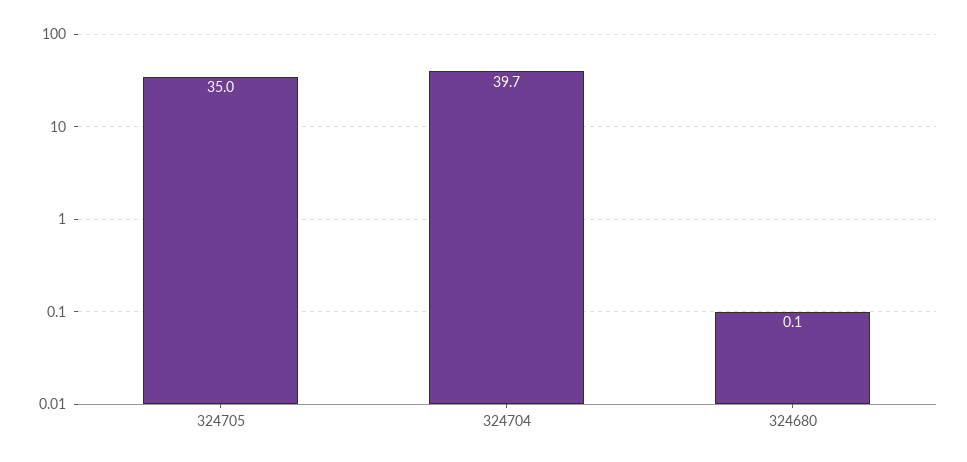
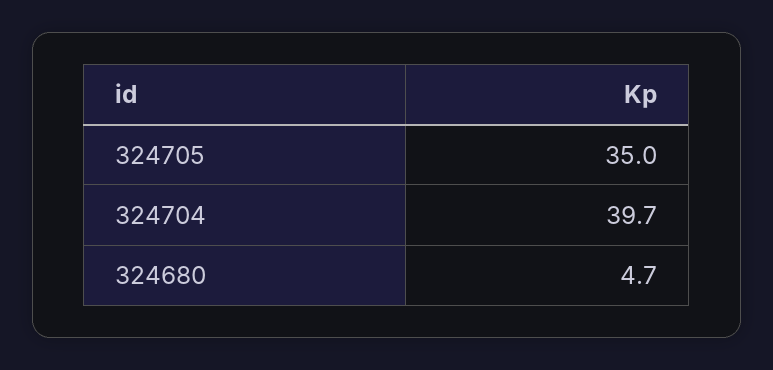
  {
    "324705": 35,
    "324704": 39.7,
-   "324680": 0.1
+   "324680": 4.7
  }

